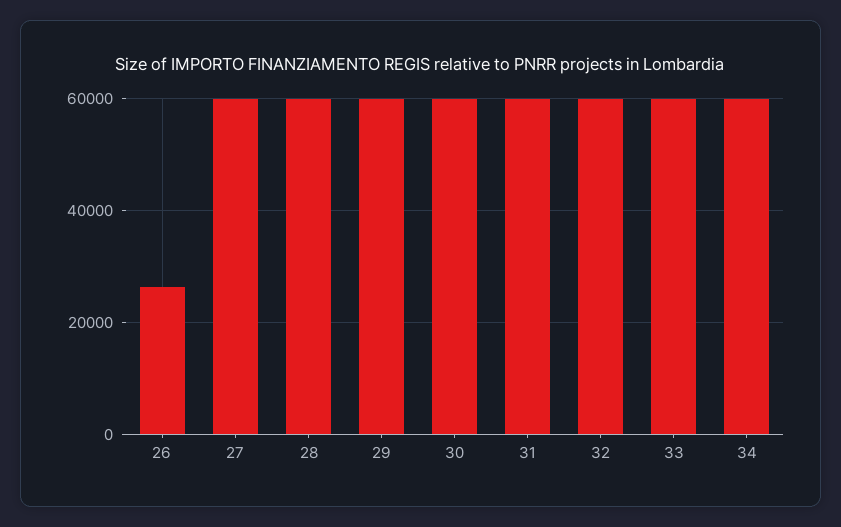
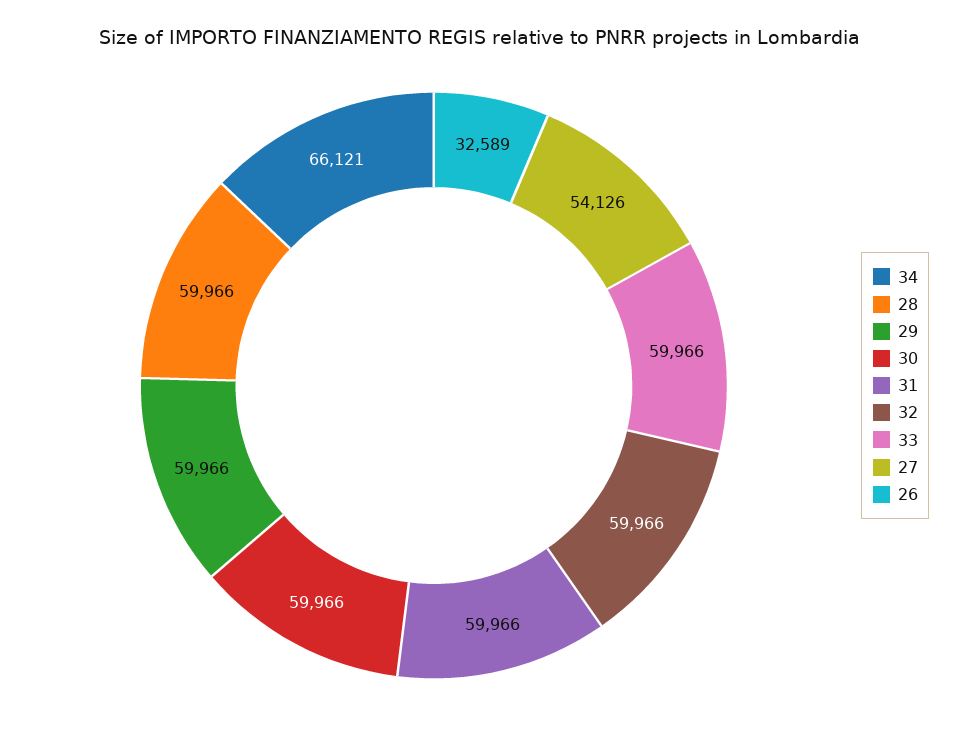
  {
-   "26": 26000,
+   "26": 32589,
-   "27": 60000,
+   "27": 54126,
    "28": 59966,
    "29": 59966,
    "30": 59966,
    "31": 59966,
    "32": 59966,
    "33": 59966,
-   "34": 60000
+   "34": 66121
  }

